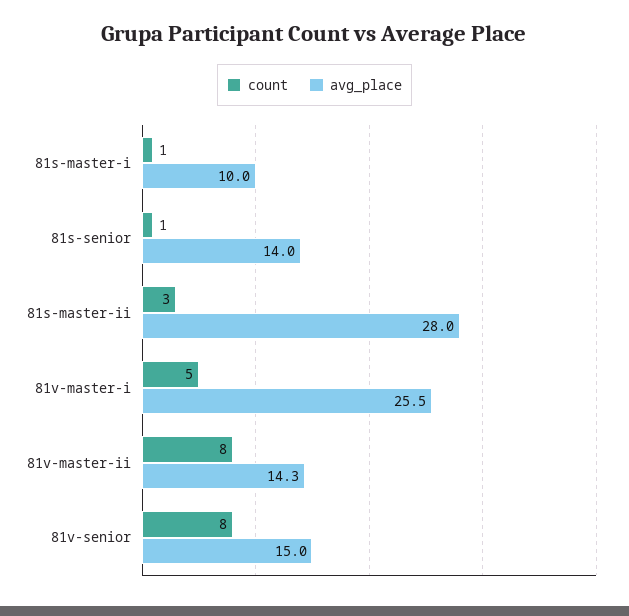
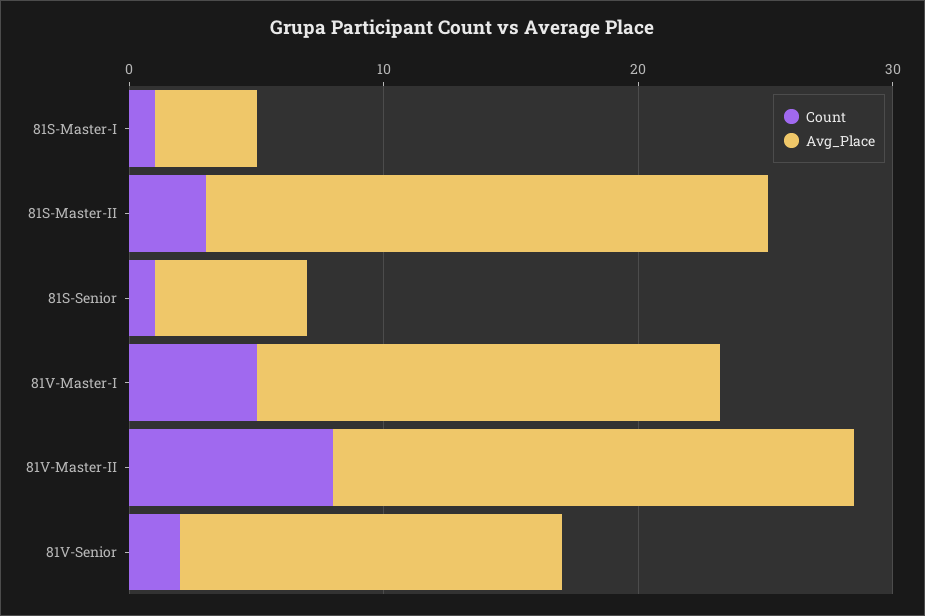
  {
    "count": {
      "81s-master-i": 1,
      "81s-senior": 1,
      "81s-master-ii": 3,
      "81v-master-i": 5,
      "81v-master-ii": 8,
-     "81v-senior": 8
+     "81v-senior": 2
    },
    "avg_place": {
-     "81s-master-i": 10,
+     "81s-master-i": 4,
-     "81s-senior": 14,
+     "81s-senior": 6,
-     "81s-master-ii": 28,
+     "81s-master-ii": 22,
-     "81v-master-i": 25.5,
+     "81v-master-i": 18,
-     "81v-master-ii": 14.3,
+     "81v-master-ii": 20,
      "81v-senior": 15
    }
  }

